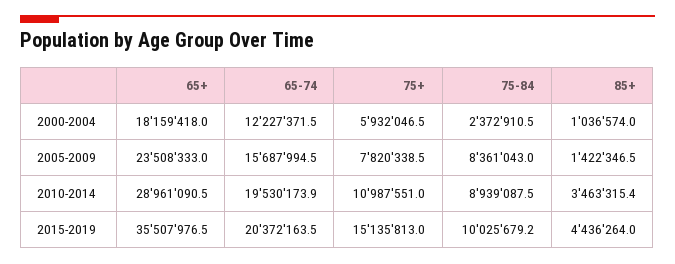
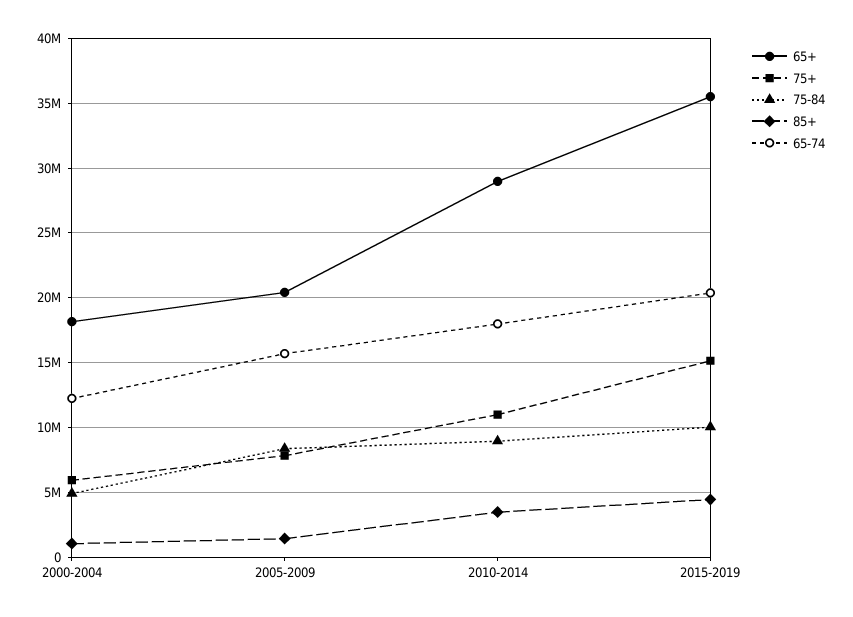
  {
    "65+": {
      "2000-2004": 18159418,
-     "2005-2009": 23508333,
+     "2005-2009": 20500000,
      "2010-2014": 28961090.5,
      "2015-2019": 35507976.5
    },
    "65-74": {
      "2000-2004": 12227371.5,
      "2005-2009": 15687994.5,
-     "2010-2014": 19530173.9,
+     "2010-2014": 18000000,
      "2015-2019": 20372163.5
    },
    "75+": {
      "2000-2004": 5932046.5,
      "2005-2009": 7820338.5,
      "2010-2014": 10987551,
      "2015-2019": 15135813
    },
    "75-84": {
-     "2000-2004": 2372910.5,
+     "2000-2004": 5000000,
      "2005-2009": 8361043,
      "2010-2014": 8939087.5,
      "2015-2019": 10025679.2
    },
    "85+": {
      "2000-2004": 1036574,
      "2005-2009": 1422346.5,
      "2010-2014": 3463315.4,
      "2015-2019": 4436264
    }
  }

